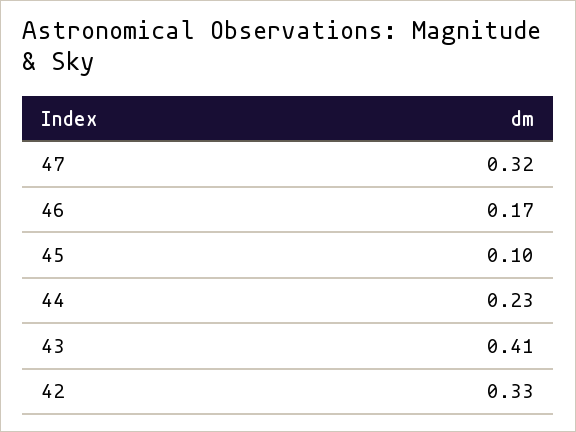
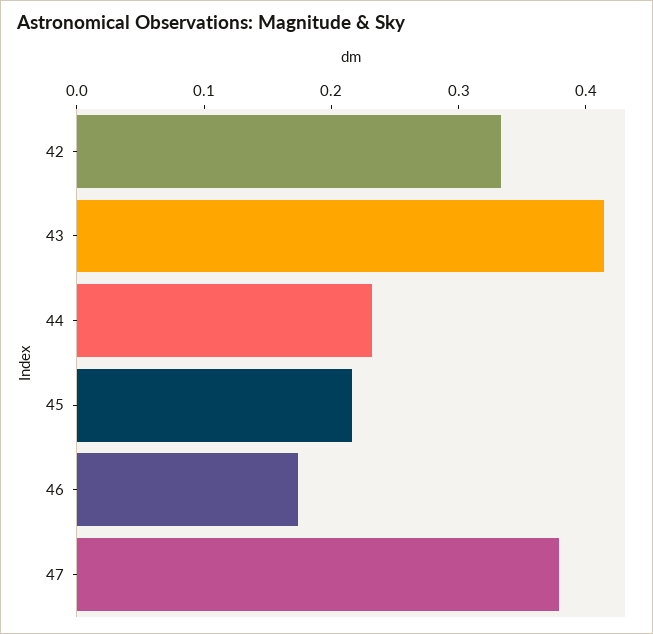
  {
-   "47": 0.32,
+   "47": 0.38,
    "46": 0.17,
-   "45": 0.1,
+   "45": 0.22,
    "44": 0.23,
    "43": 0.41,
    "42": 0.33
  }

